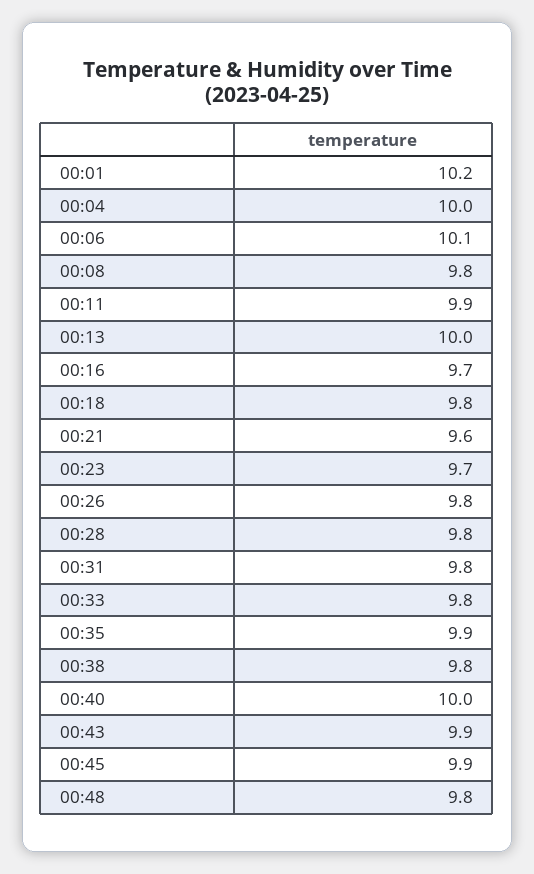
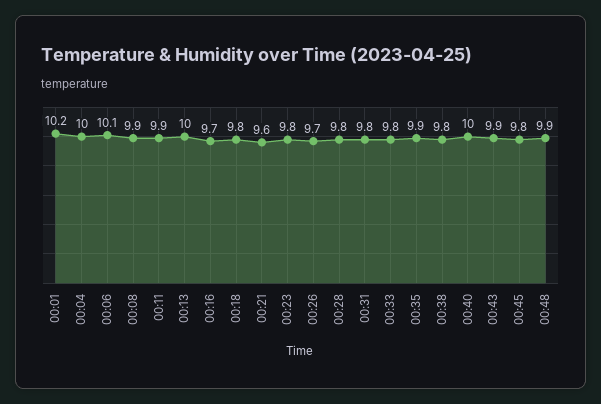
  {
    "00:01": 10.2,
    "00:04": 10,
    "00:06": 10.1,
-   "00:08": 9.8,
+   "00:08": 9.9,
    "00:11": 9.9,
    "00:13": 10,
    "00:16": 9.7,
    "00:18": 9.8,
    "00:21": 9.6,
-   "00:23": 9.7,
+   "00:23": 9.8,
-   "00:26": 9.8,
+   "00:26": 9.7,
    "00:28": 9.8,
    "00:31": 9.8,
    "00:33": 9.8,
    "00:35": 9.9,
    "00:38": 9.8,
    "00:40": 10,
    "00:43": 9.9,
-   "00:45": 9.9,
+   "00:45": 9.8,
-   "00:48": 9.8
+   "00:48": 9.9
  }

